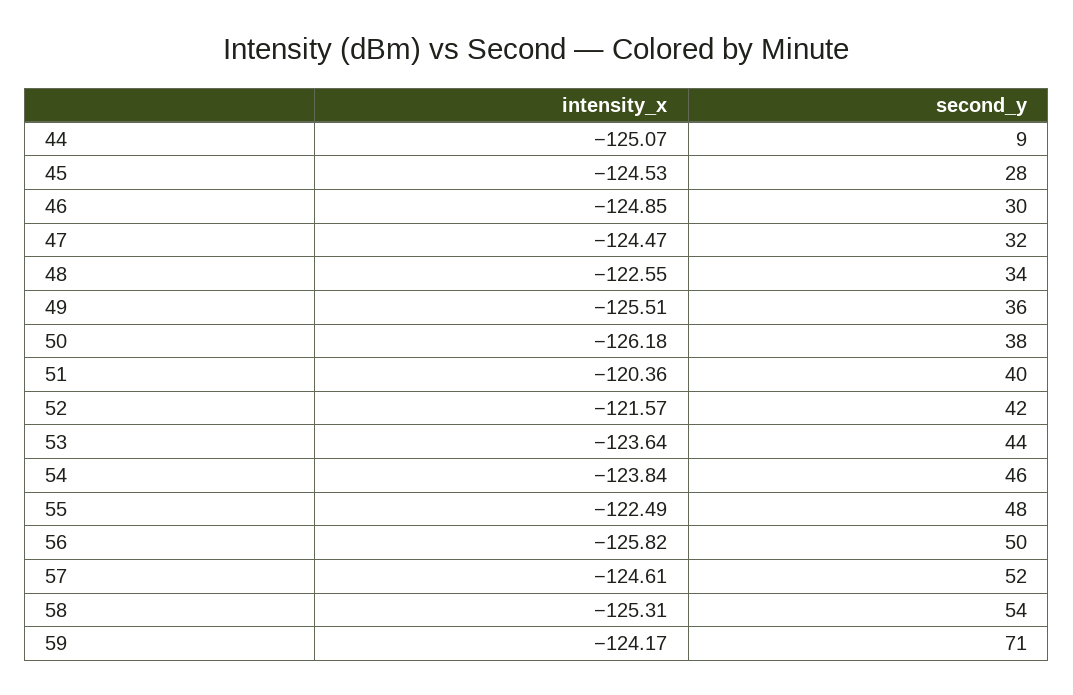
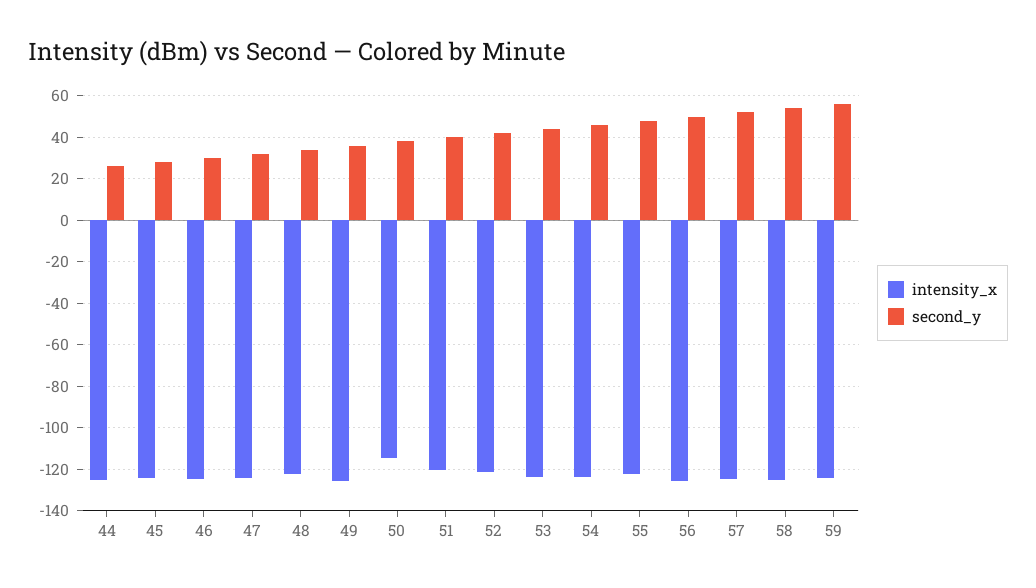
  {
    "intensity_x": {
      "44": -125.07,
      "45": -124.53,
      "46": -124.85,
      "47": -124.47,
      "48": -122.55,
      "49": -125.51,
-     "50": -126.18,
+     "50": -115,
      "51": -120.36,
      "52": -121.57,
      "53": -123.64,
      "54": -123.84,
      "55": -122.49,
      "56": -125.82,
      "57": -124.61,
      "58": -125.31,
      "59": -124.17
    },
    "second_y": {
-     "44": 9,
+     "44": 25,
      "45": 28,
      "46": 30,
      "47": 32,
      "48": 34,
      "49": 36,
      "50": 38,
      "51": 40,
      "52": 42,
      "53": 44,
      "54": 46,
      "55": 48,
      "56": 50,
      "57": 52,
      "58": 54,
-     "59": 71
+     "59": 55
    }
  }

